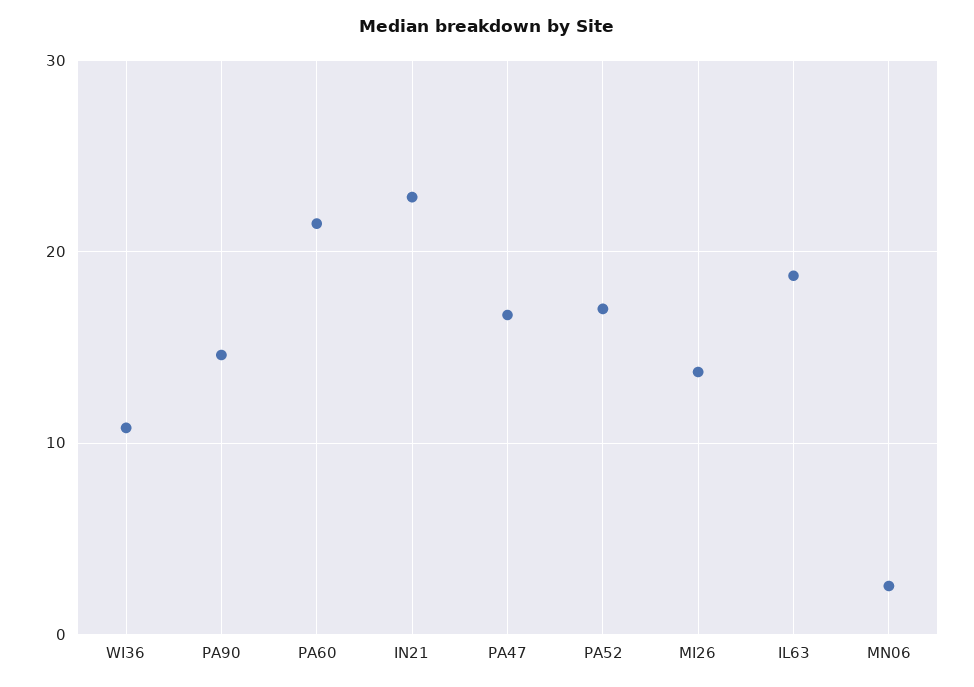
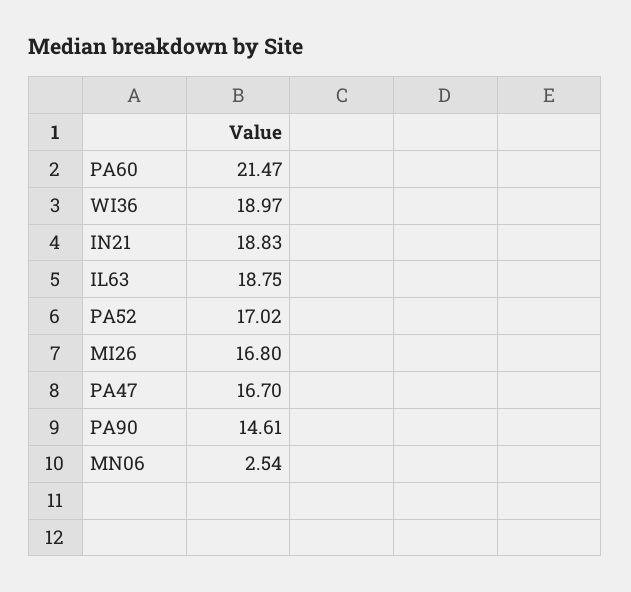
  {
-   "WI36": 11,
+   "WI36": 18.97,
    "PA90": 14.61,
    "PA60": 21.47,
-   "IN21": 23,
+   "IN21": 18.83,
    "PA47": 16.7,
    "PA52": 17.02,
-   "MI26": 14,
+   "MI26": 16.8,
    "IL63": 18.75,
    "MN06": 2.54
  }

